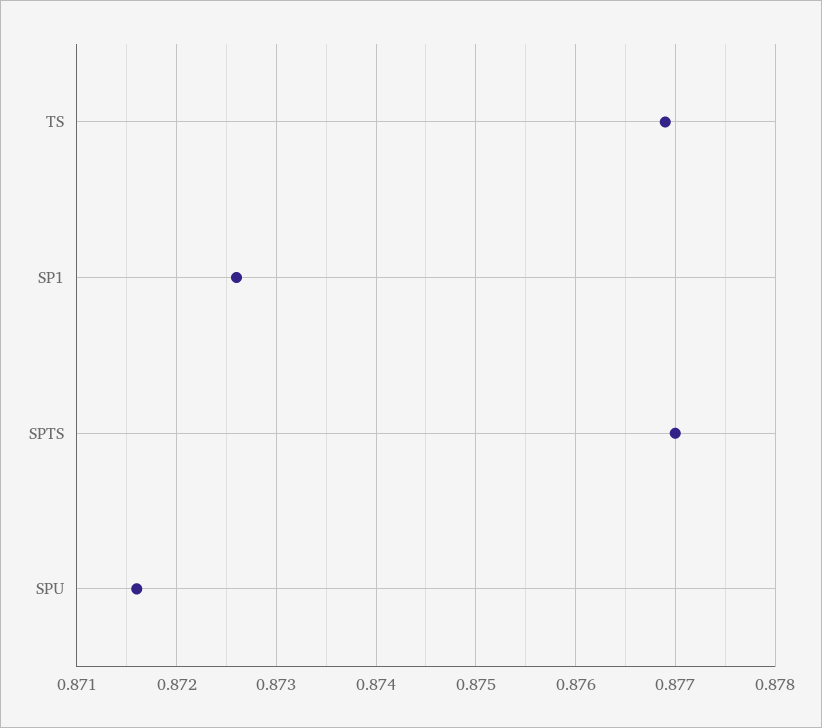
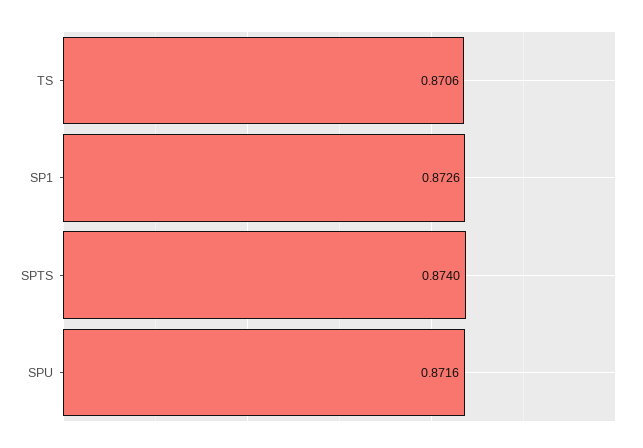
  {
-   "TS": 0.8769,
+   "TS": 0.8706,
    "SP1": 0.8726,
-   "SPTS": 0.877,
+   "SPTS": 0.874,
    "SPU": 0.8716
  }

